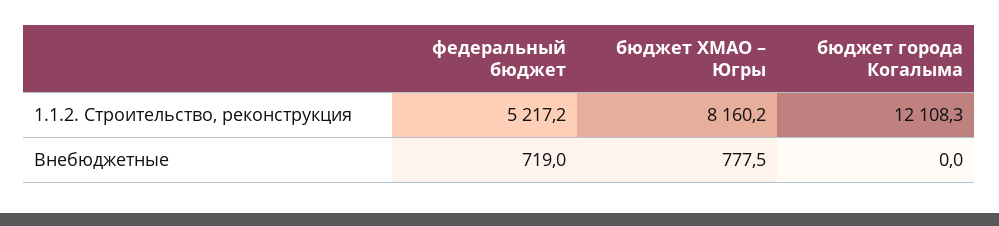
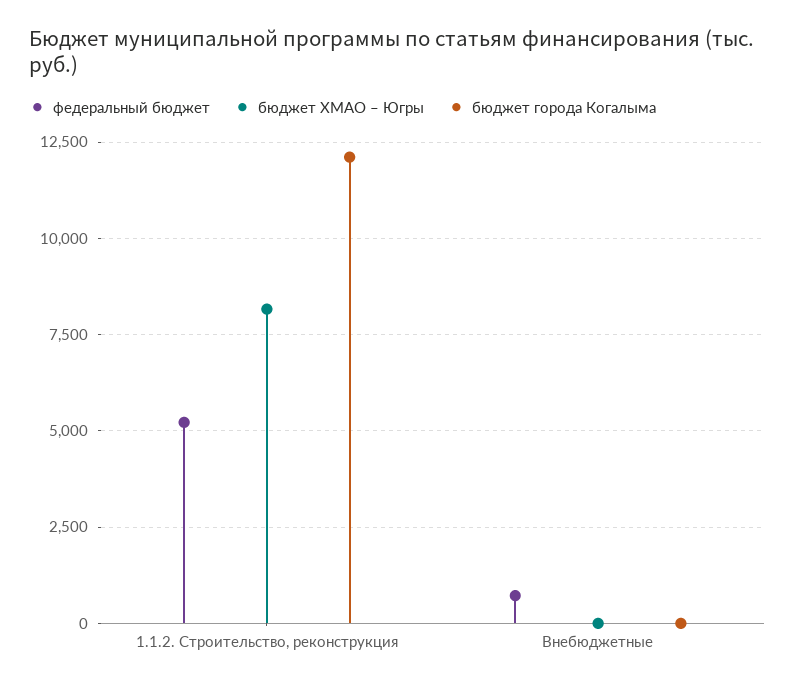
  {
    "федеральный бюджет": {
      "1.1.2. Строительство, реконструкция": 5217.2,
      "Внебюджетные": 719
    },
    "бюджет ХМАО – Югры": {
      "1.1.2. Строительство, реконструкция": 8160.2,
-     "Внебюджетные": 777.5
+     "Внебюджетные": 0
    },
    "бюджет города Когалыма": {
      "1.1.2. Строительство, реконструкция": 12108.3,
      "Внебюджетные": 0
    }
  }

